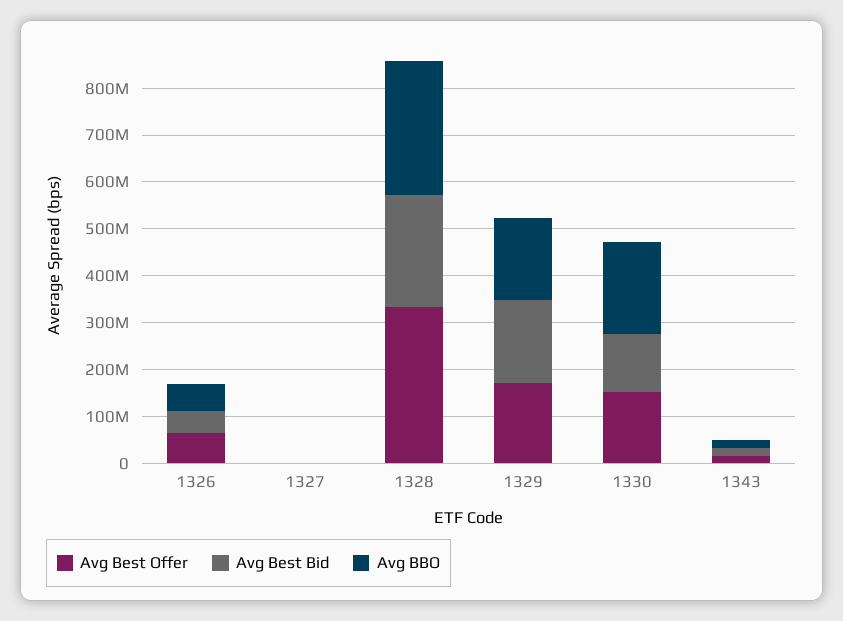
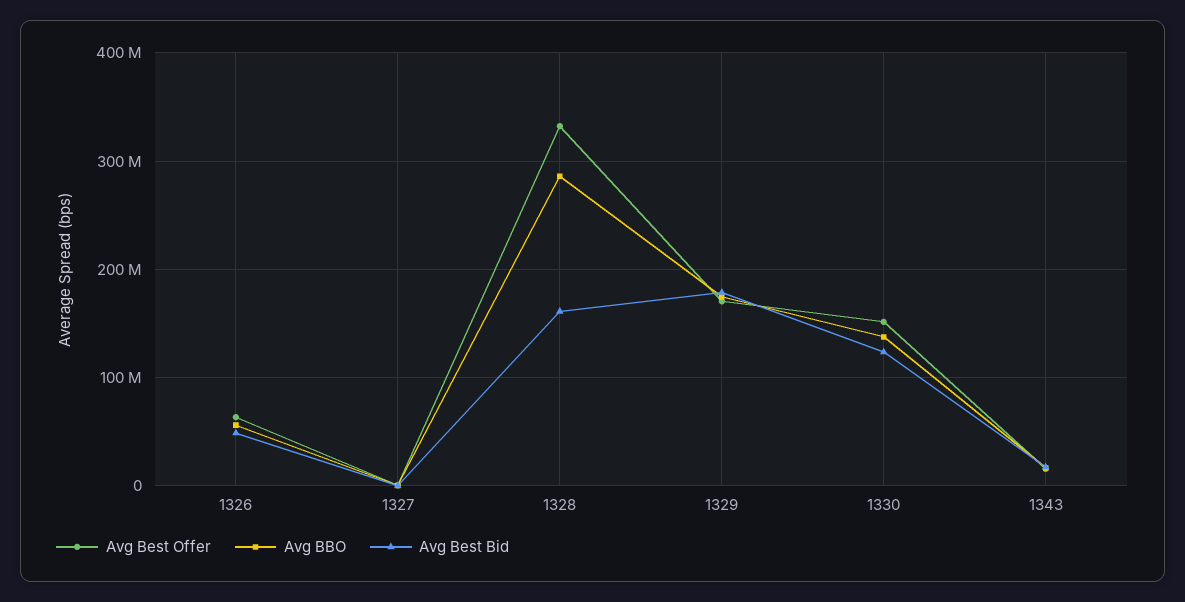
  {
    "Avg Best Offer": {
      "1326": 60000000,
      "1327": 0,
      "1328": 330000000,
      "1329": 170000000,
      "1330": 150000000,
      "1343": 20000000
    },
    "Avg Best Bid": {
      "1326": 50000000,
      "1327": 0,
-     "1328": 240000000,
+     "1328": 160000000,
      "1329": 180000000,
      "1330": 120000000,
      "1343": 20000000
    },
    "Avg BBO": {
      "1326": 60000000,
      "1327": 0,
      "1328": 290000000,
      "1329": 170000000,
-     "1330": 200000000,
+     "1330": 140000000,
      "1343": 20000000
    }
  }

